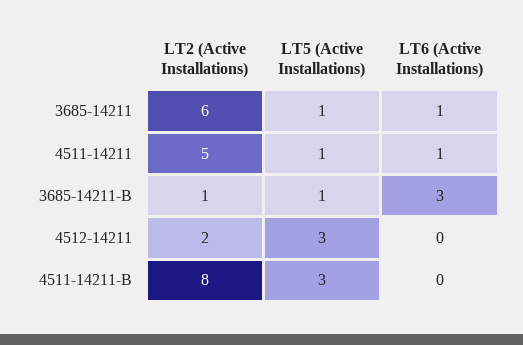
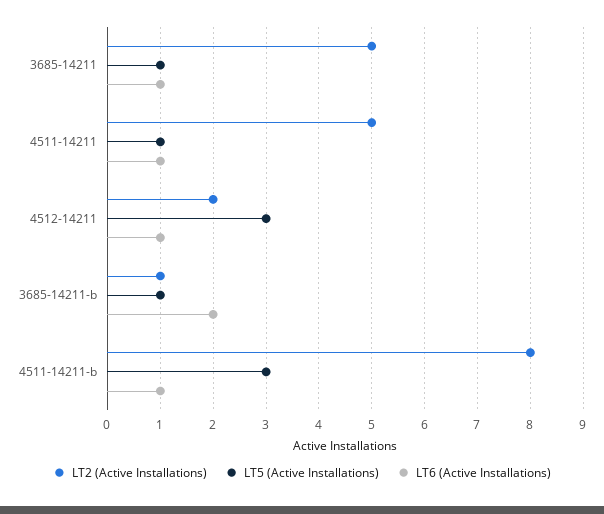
  {
    "LT2 (Active Installations)": {
-     "3685-14211": 6,
+     "3685-14211": 5,
      "4511-14211": 5,
      "3685-14211-B": 1,
      "4512-14211": 2,
      "4511-14211-B": 8
    },
    "LT5 (Active Installations)": {
      "3685-14211": 1,
      "4511-14211": 1,
      "3685-14211-B": 1,
      "4512-14211": 3,
      "4511-14211-B": 3
    },
    "LT6 (Active Installations)": {
      "3685-14211": 1,
      "4511-14211": 1,
-     "3685-14211-B": 3,
+     "3685-14211-B": 2,
-     "4512-14211": 0,
+     "4512-14211": 1,
-     "4511-14211-B": 0
+     "4511-14211-B": 1
    }
  }

